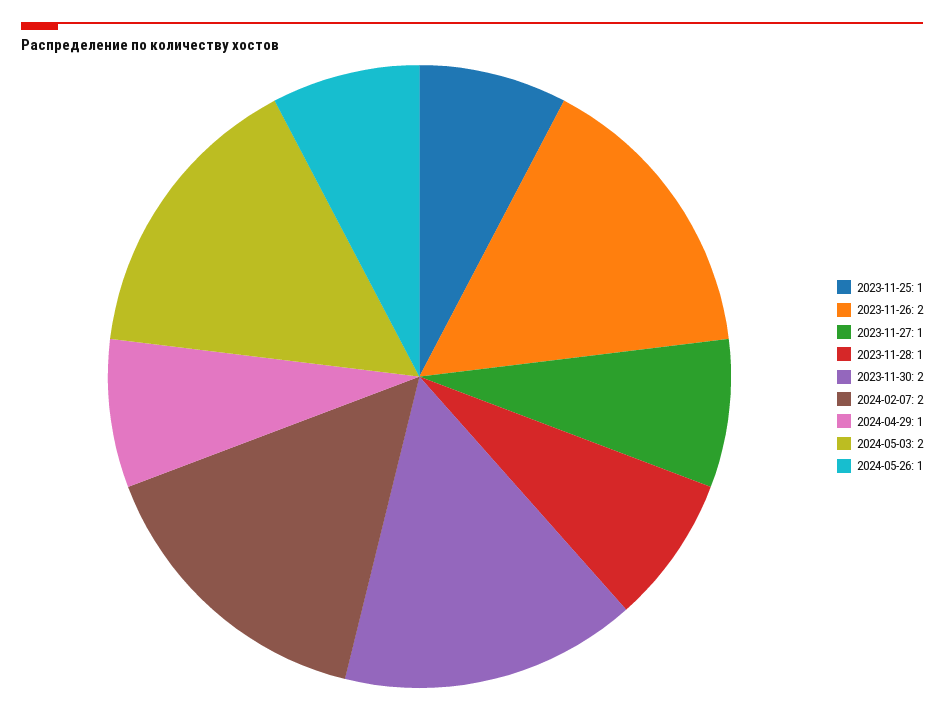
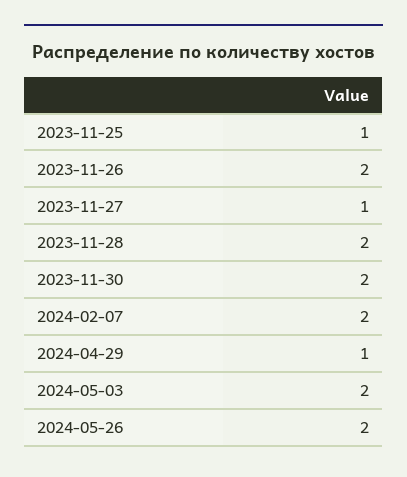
  {
    "2023-11-25": 1,
    "2023-11-26": 2,
    "2023-11-27": 1,
-   "2023-11-28": 1,
+   "2023-11-28": 2,
    "2023-11-30": 2,
    "2024-02-07": 2,
    "2024-04-29": 1,
    "2024-05-03": 2,
-   "2024-05-26": 1
+   "2024-05-26": 2
  }

